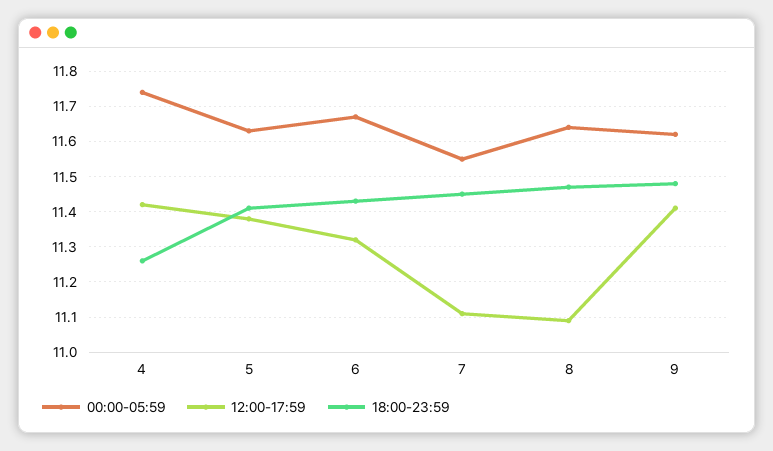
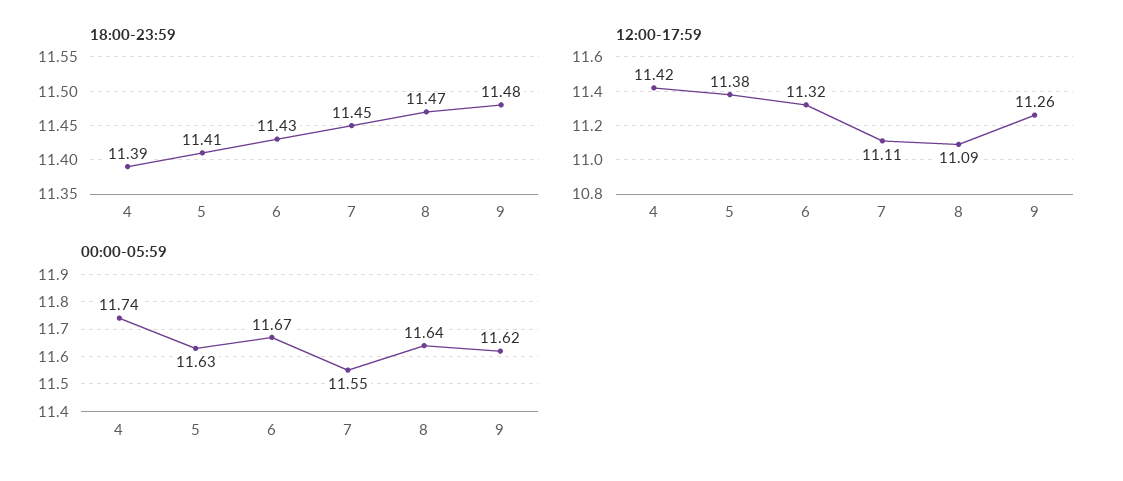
  {
    "00:00-05:59": {
      "4": 11.74,
      "5": 11.63,
      "6": 11.67,
      "7": 11.55,
      "8": 11.64,
      "9": 11.62
    },
    "12:00-17:59": {
      "4": 11.42,
      "5": 11.38,
      "6": 11.32,
      "7": 11.11,
      "8": 11.09,
-     "9": 11.4
+     "9": 11.26
    },
    "18:00-23:59": {
-     "4": 11.25,
+     "4": 11.39,
      "5": 11.41,
      "6": 11.43,
      "7": 11.45,
      "8": 11.47,
      "9": 11.48
    }
  }

